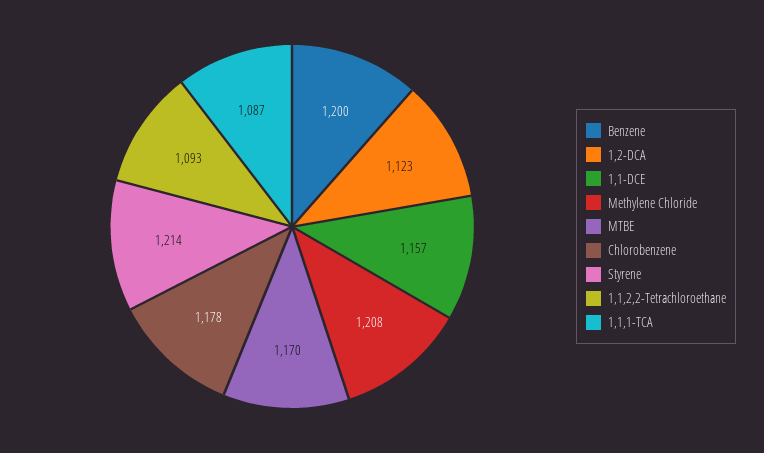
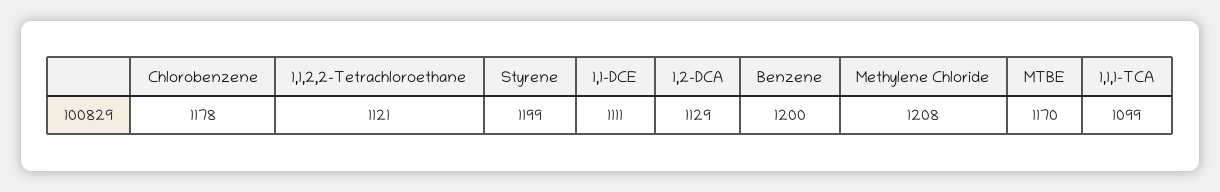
  {
    "Benzene": 1200,
-   "1,2-DCA": 1123,
+   "1,2-DCA": 1129,
-   "1,1-DCE": 1157,
+   "1,1-DCE": 1111,
    "Methylene Chloride": 1208,
    "MTBE": 1170,
    "Chlorobenzene": 1178,
-   "Styrene": 1214,
+   "Styrene": 1199,
-   "1,1,2,2-Tetrachloroethane": 1093,
+   "1,1,2,2-Tetrachloroethane": 1121,
-   "1,1,1-TCA": 1087
+   "1,1,1-TCA": 1099
  }

